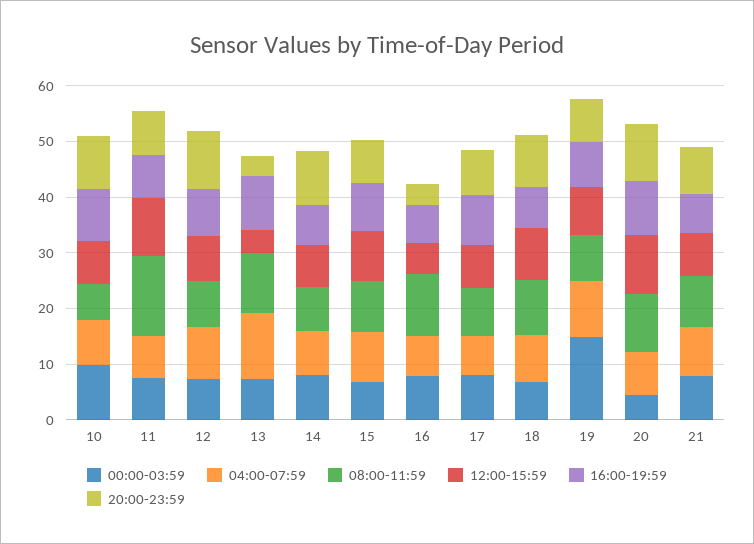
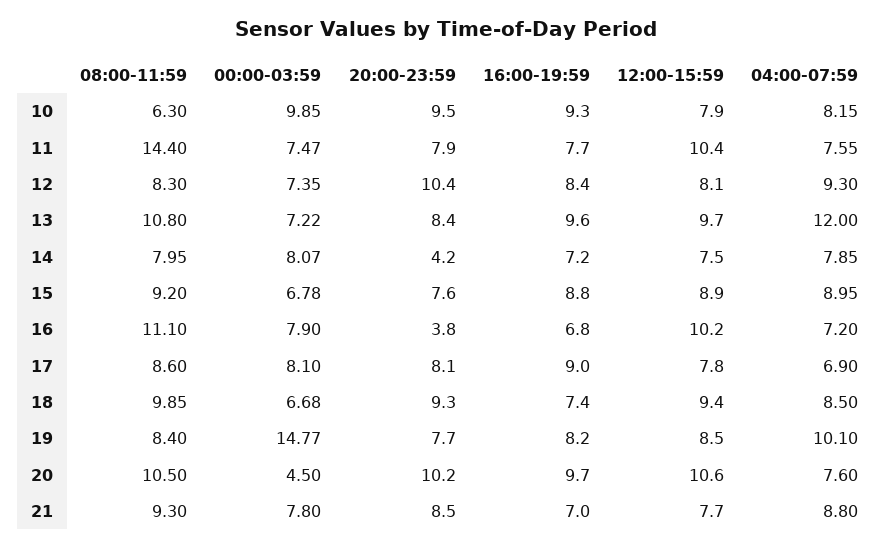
  {
    "00:00-03:59": {
      "10": 9.85,
      "11": 7.47,
      "12": 7.35,
      "13": 7.22,
      "14": 8.07,
      "15": 6.78,
      "16": 7.9,
      "17": 8.1,
      "18": 6.68,
      "19": 14.77,
      "20": 4.5,
      "21": 7.8
    },
    "04:00-07:59": {
      "10": 8.15,
      "11": 7.55,
      "12": 9.3,
      "13": 12,
      "14": 7.85,
      "15": 8.95,
      "16": 7.2,
      "17": 6.9,
      "18": 8.5,
      "19": 10.1,
      "20": 7.6,
      "21": 8.8
    },
    "08:00-11:59": {
      "10": 6.3,
      "11": 14.4,
      "12": 8.3,
      "13": 10.8,
      "14": 7.95,
      "15": 9.2,
      "16": 11.1,
      "17": 8.6,
      "18": 9.85,
      "19": 8.4,
      "20": 10.5,
      "21": 9.3
    },
    "12:00-15:59": {
      "10": 7.9,
      "11": 10.4,
      "12": 8.1,
-     "13": 4,
+     "13": 9.7,
      "14": 7.5,
      "15": 8.9,
-     "16": 6,
+     "16": 10.2,
      "17": 7.8,
      "18": 9.4,
      "19": 8.5,
      "20": 10.6,
      "21": 7.7
    },
    "16:00-19:59": {
      "10": 9.3,
      "11": 7.7,
      "12": 8.4,
      "13": 9.6,
      "14": 7.2,
      "15": 8.8,
      "16": 6.8,
      "17": 9,
      "18": 7.4,
      "19": 8.2,
      "20": 9.7,
      "21": 7
    },
    "20:00-23:59": {
      "10": 9.5,
      "11": 7.9,
      "12": 10.4,
-     "13": 4,
+     "13": 8.4,
-     "14": 10,
+     "14": 4.2,
      "15": 7.6,
      "16": 3.8,
      "17": 8.1,
      "18": 9.3,
      "19": 7.7,
      "20": 10.2,
      "21": 8.5
    }
  }

